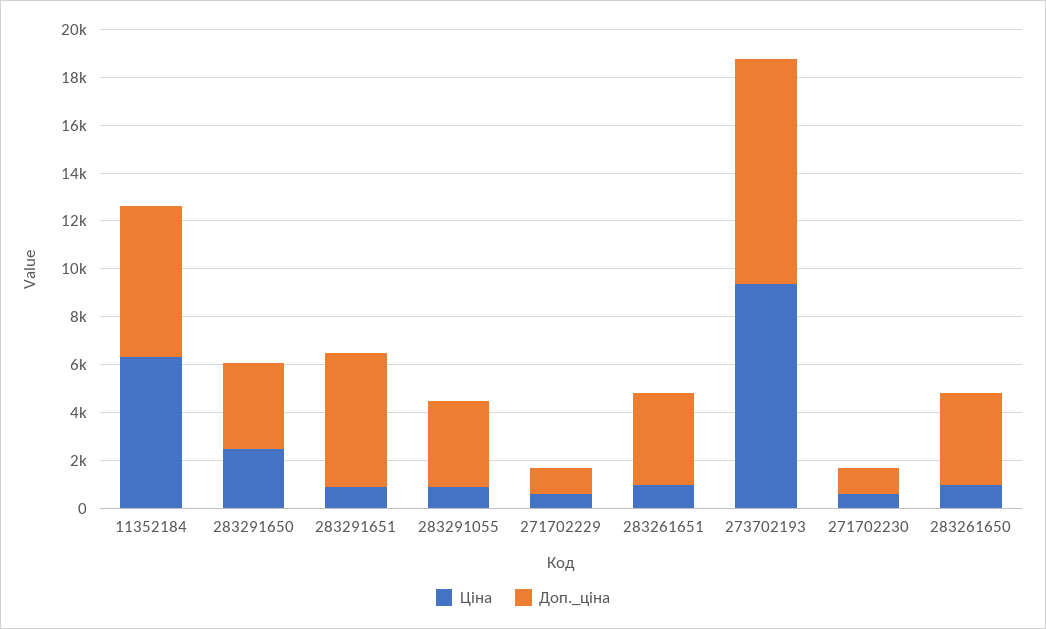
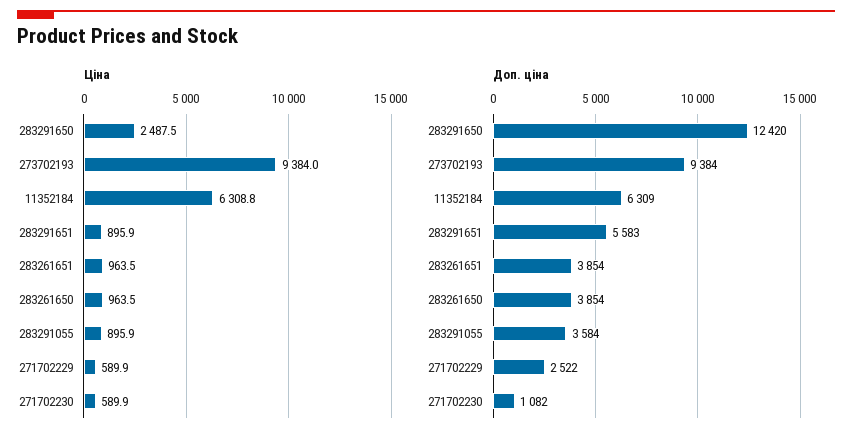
  {
    "Ціна": {
      "11352184": 6308.8,
      "283291650": 2487.5,
      "283291651": 895.9,
      "283291055": 895.9,
      "271702229": 589.9,
      "283261651": 963.5,
      "273702193": 9384,
      "271702230": 589.9,
      "283261650": 963.5
    },
    "Доп._ціна": {
      "11352184": 6309,
-     "283291650": 3500,
+     "283291650": 12420,
      "283291651": 5583,
      "283291055": 3584,
-     "271702229": 1000,
+     "271702229": 2522,
      "283261651": 3854,
      "273702193": 9384,
      "271702230": 1082,
      "283261650": 3854
    }
  }

